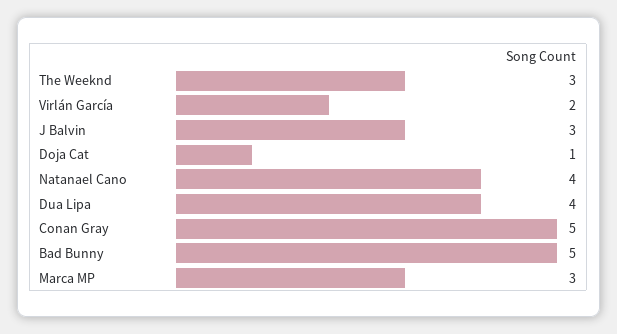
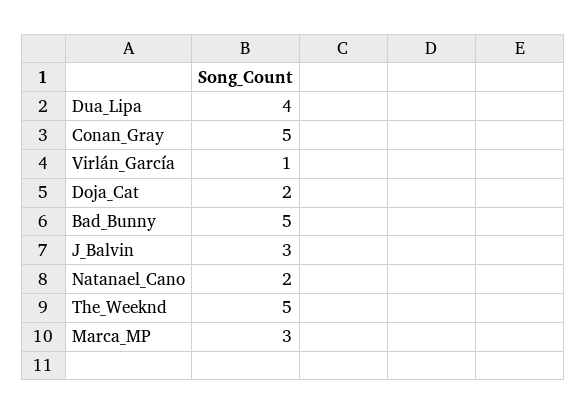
  {
-   "The Weeknd": 3,
+   "The Weeknd": 5,
-   "Virlán García": 2,
+   "Virlán García": 1,
    "J Balvin": 3,
-   "Doja Cat": 1,
+   "Doja Cat": 2,
-   "Natanael Cano": 4,
+   "Natanael Cano": 2,
    "Dua Lipa": 4,
    "Conan Gray": 5,
    "Bad Bunny": 5,
    "Marca MP": 3
  }

